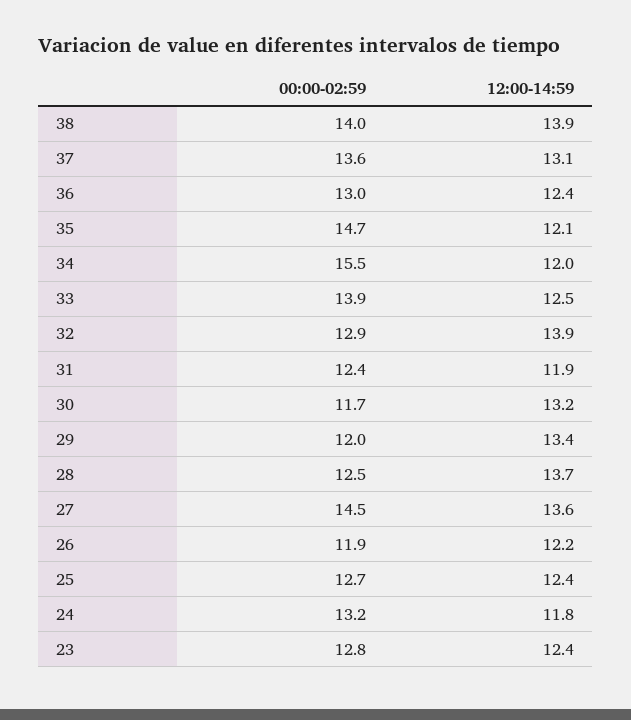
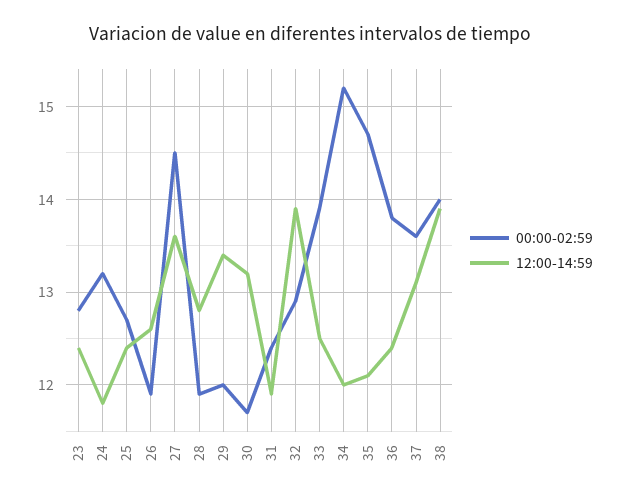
  {
    "00:00-02:59": {
      "38": 14,
      "37": 13.6,
-     "36": 13,
+     "36": 13.8,
      "35": 14.7,
-     "34": 15.5,
+     "34": 15.2,
      "33": 13.9,
      "32": 12.9,
      "31": 12.4,
      "30": 11.7,
      "29": 12,
-     "28": 12.5,
+     "28": 11.9,
      "27": 14.5,
      "26": 11.9,
      "25": 12.7,
      "24": 13.2,
      "23": 12.8
    },
    "12:00-14:59": {
      "38": 13.9,
      "37": 13.1,
      "36": 12.4,
      "35": 12.1,
      "34": 12,
      "33": 12.5,
      "32": 13.9,
      "31": 11.9,
      "30": 13.2,
      "29": 13.4,
-     "28": 13.7,
+     "28": 12.8,
      "27": 13.6,
-     "26": 12.2,
+     "26": 12.6,
      "25": 12.4,
      "24": 11.8,
      "23": 12.4
    }
  }

